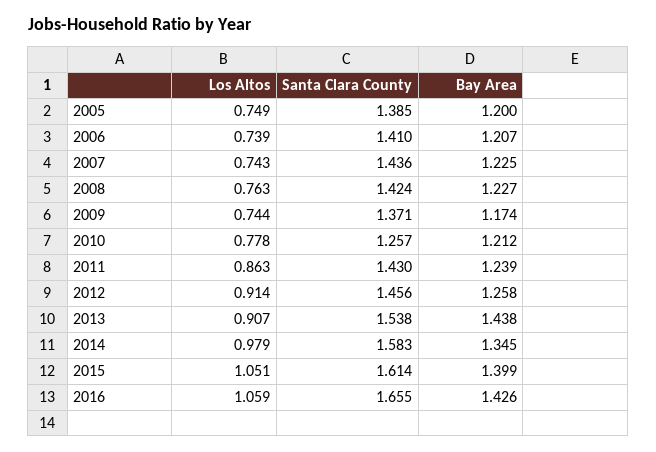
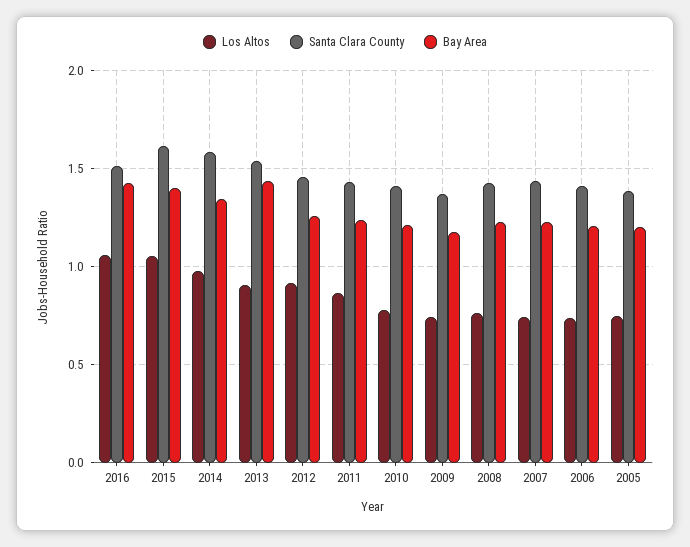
  {
    "Los Altos": {
      "2005": 0.749,
      "2006": 0.739,
      "2007": 0.743,
      "2008": 0.763,
      "2009": 0.744,
      "2010": 0.778,
      "2011": 0.863,
      "2012": 0.914,
      "2013": 0.907,
      "2014": 0.979,
      "2015": 1.051,
      "2016": 1.059
    },
    "Santa Clara County": {
      "2005": 1.385,
      "2006": 1.41,
      "2007": 1.436,
      "2008": 1.424,
      "2009": 1.371,
-     "2010": 1.257,
+     "2010": 1.4,
      "2011": 1.43,
      "2012": 1.456,
      "2013": 1.538,
      "2014": 1.583,
      "2015": 1.614,
-     "2016": 1.655
+     "2016": 1.5
    },
    "Bay Area": {
      "2005": 1.2,
      "2006": 1.207,
      "2007": 1.225,
      "2008": 1.227,
      "2009": 1.174,
      "2010": 1.212,
      "2011": 1.239,
      "2012": 1.258,
      "2013": 1.438,
      "2014": 1.345,
      "2015": 1.399,
      "2016": 1.426
    }
  }

